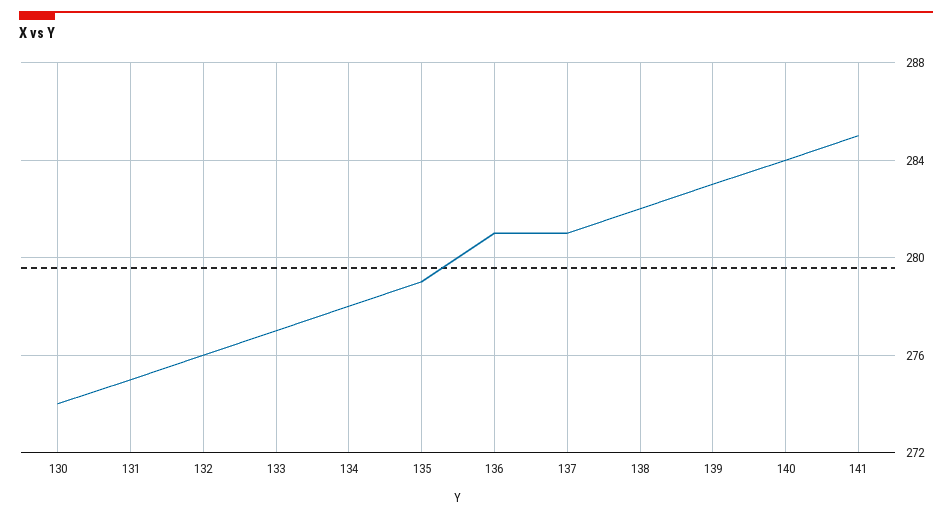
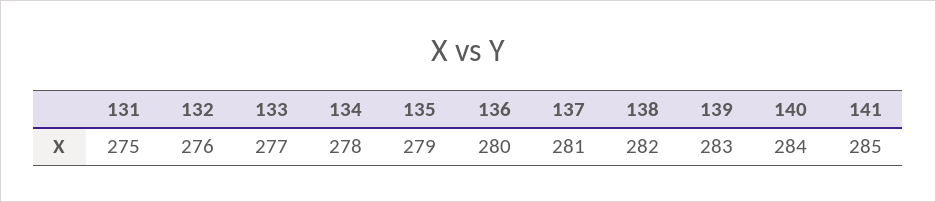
  {
-   "130": 274,
    "131": 275,
    "132": 276,
    "133": 277,
    "134": 278,
    "135": 279,
-   "136": 281,
+   "136": 280,
    "137": 281,
    "138": 282,
    "139": 283,
    "140": 284,
    "141": 285
  }

